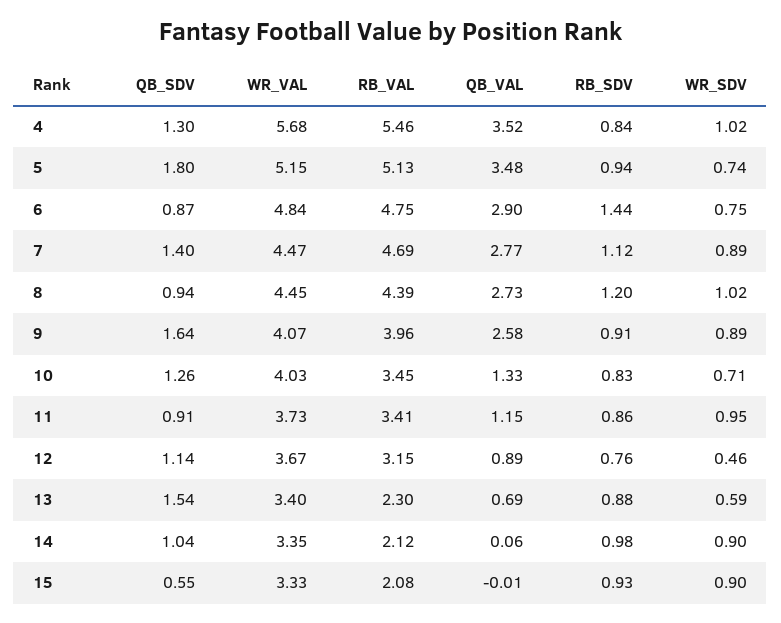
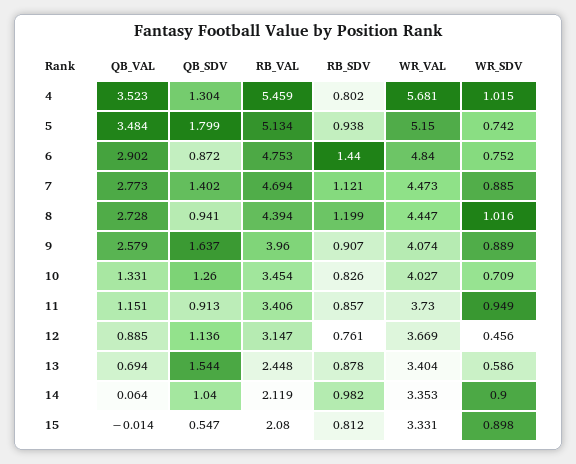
  {
    "QB_SDV": {
      "4": 1.304,
      "5": 1.799,
      "6": 0.872,
      "7": 1.402,
      "8": 0.941,
      "9": 1.637,
      "10": 1.26,
      "11": 0.913,
      "12": 1.136,
      "13": 1.544,
      "14": 1.04,
      "15": 0.547
    },
    "WR_VAL": {
      "4": 5.681,
      "5": 5.15,
      "6": 4.84,
      "7": 4.473,
      "8": 4.447,
      "9": 4.074,
      "10": 4.027,
      "11": 3.73,
      "12": 3.669,
      "13": 3.404,
      "14": 3.353,
      "15": 3.331
    },
    "RB_VAL": {
      "4": 5.459,
      "5": 5.134,
      "6": 4.753,
      "7": 4.694,
      "8": 4.394,
      "9": 3.96,
      "10": 3.454,
      "11": 3.406,
      "12": 3.147,
-     "13": 2.3,
+     "13": 2.448,
      "14": 2.119,
      "15": 2.08
    },
    "QB_VAL": {
      "4": 3.523,
      "5": 3.484,
      "6": 2.902,
      "7": 2.773,
      "8": 2.728,
      "9": 2.579,
      "10": 1.331,
      "11": 1.151,
      "12": 0.885,
      "13": 0.694,
      "14": 0.064,
      "15": -0.014
    },
    "RB_SDV": {
-     "4": 0.84,
+     "4": 0.802,
      "5": 0.938,
      "6": 1.44,
      "7": 1.121,
      "8": 1.199,
      "9": 0.907,
      "10": 0.826,
      "11": 0.857,
      "12": 0.761,
      "13": 0.878,
      "14": 0.982,
-     "15": 0.93
+     "15": 0.812
    },
    "WR_SDV": {
      "4": 1.015,
      "5": 0.742,
      "6": 0.752,
      "7": 0.885,
      "8": 1.016,
      "9": 0.889,
      "10": 0.709,
      "11": 0.949,
      "12": 0.456,
      "13": 0.586,
      "14": 0.9,
      "15": 0.898
    }
  }

